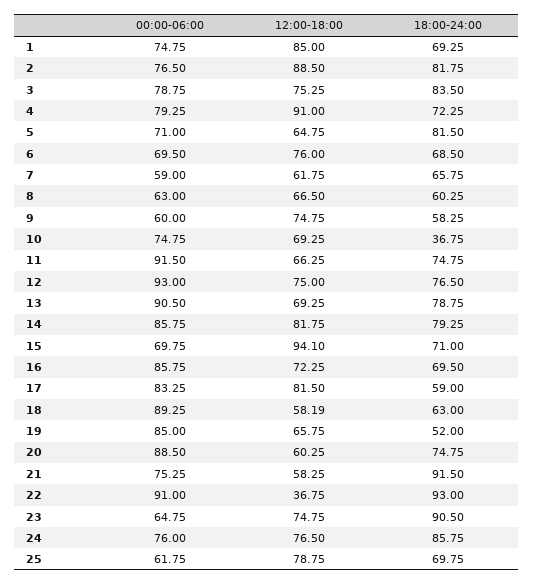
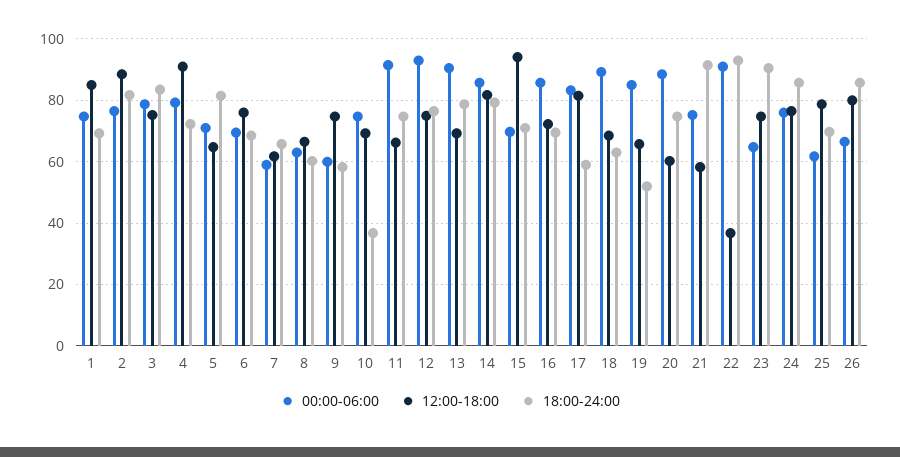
  {
    "00:00-06:00": {
      "1": 74.75,
      "2": 76.5,
      "3": 78.75,
      "4": 79.25,
      "5": 71,
      "6": 69.5,
      "7": 59,
      "8": 63,
      "9": 60,
      "10": 74.75,
      "11": 91.5,
      "12": 93,
      "13": 90.5,
      "14": 85.75,
      "15": 69.75,
      "16": 85.75,
      "17": 83.25,
      "18": 89.25,
      "19": 85,
      "20": 88.5,
      "21": 75.25,
      "22": 91,
      "23": 64.75,
      "24": 76,
-     "25": 61.75
+     "25": 61.75,
+     "26": 66
    },
    "12:00-18:00": {
      "1": 85,
      "2": 88.5,
      "3": 75.25,
      "4": 91,
      "5": 64.75,
      "6": 76,
      "7": 61.75,
      "8": 66.5,
      "9": 74.75,
      "10": 69.25,
      "11": 66.25,
      "12": 75,
      "13": 69.25,
      "14": 81.75,
      "15": 94.1,
      "16": 72.25,
      "17": 81.5,
-     "18": 58.19,
+     "18": 68,
      "19": 65.75,
      "20": 60.25,
      "21": 58.25,
      "22": 36.75,
      "23": 74.75,
      "24": 76.5,
-     "25": 78.75
+     "25": 78.75,
+     "26": 80
    },
    "18:00-24:00": {
      "1": 69.25,
      "2": 81.75,
      "3": 83.5,
      "4": 72.25,
      "5": 81.5,
      "6": 68.5,
      "7": 65.75,
      "8": 60.25,
      "9": 58.25,
      "10": 36.75,
      "11": 74.75,
      "12": 76.5,
      "13": 78.75,
      "14": 79.25,
      "15": 71,
      "16": 69.5,
      "17": 59,
      "18": 63,
      "19": 52,
      "20": 74.75,
      "21": 91.5,
      "22": 93,
      "23": 90.5,
      "24": 85.75,
-     "25": 69.75
+     "25": 69.75,
+     "26": 86
    }
  }

